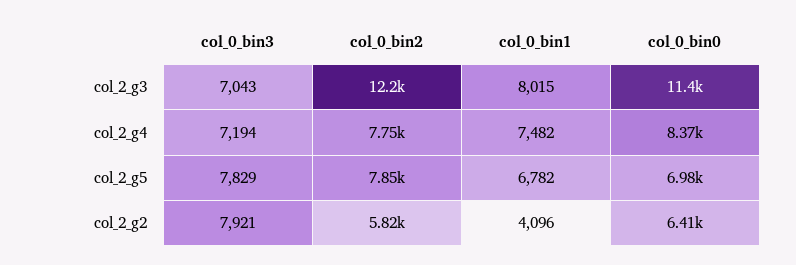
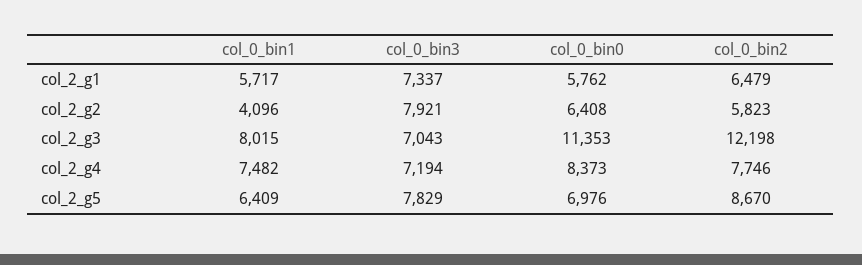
  {
    "col_0_bin3": {
      "col_2_g3": 7043,
      "col_2_g4": 7194,
      "col_2_g5": 7829,
-     "col_2_g2": 7921
+     "col_2_g2": 7921,
+     "col_2_g1": 7337
    },
    "col_0_bin2": {
      "col_2_g3": 12198,
      "col_2_g4": 7746,
-     "col_2_g5": 7850,
+     "col_2_g5": 8670,
-     "col_2_g2": 5823
+     "col_2_g2": 5823,
+     "col_2_g1": 6479
    },
    "col_0_bin1": {
      "col_2_g3": 8015,
      "col_2_g4": 7482,
-     "col_2_g5": 6782,
+     "col_2_g5": 6409,
-     "col_2_g2": 4096
+     "col_2_g2": 4096,
+     "col_2_g1": 5717
    },
    "col_0_bin0": {
      "col_2_g3": 11353,
      "col_2_g4": 8373,
      "col_2_g5": 6976,
-     "col_2_g2": 6408
+     "col_2_g2": 6408,
+     "col_2_g1": 5762
    }
  }

